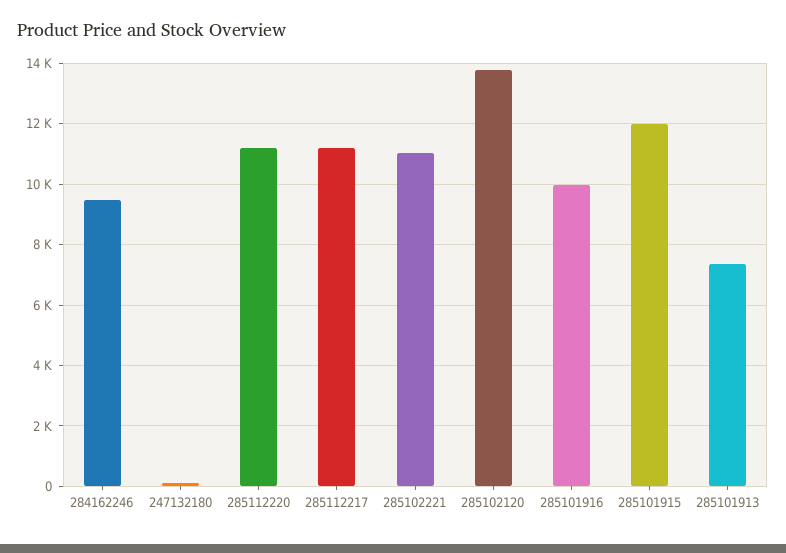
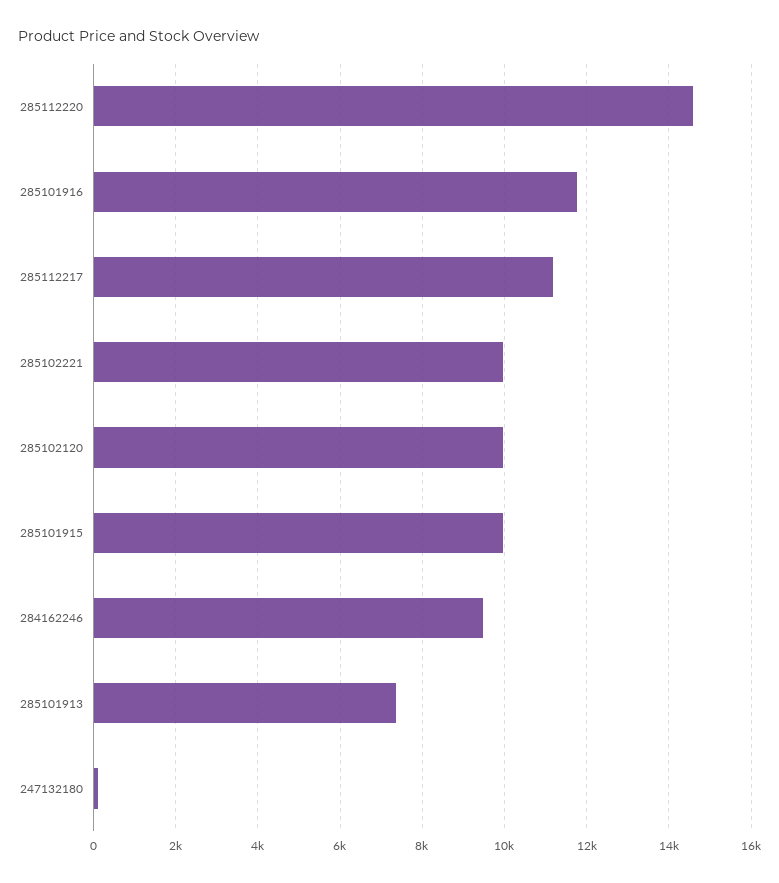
  {
    "284162246": 9400,
    "247132180": 200,
-   "285112220": 11200,
+   "285112220": 14600,
    "285112217": 11200,
-   "285102221": 11000,
+   "285102221": 10000,
-   "285102120": 13800,
+   "285102120": 10000,
-   "285101916": 10000,
+   "285101916": 11800,
-   "285101915": 12000,
+   "285101915": 10000,
    "285101913": 7400
  }

